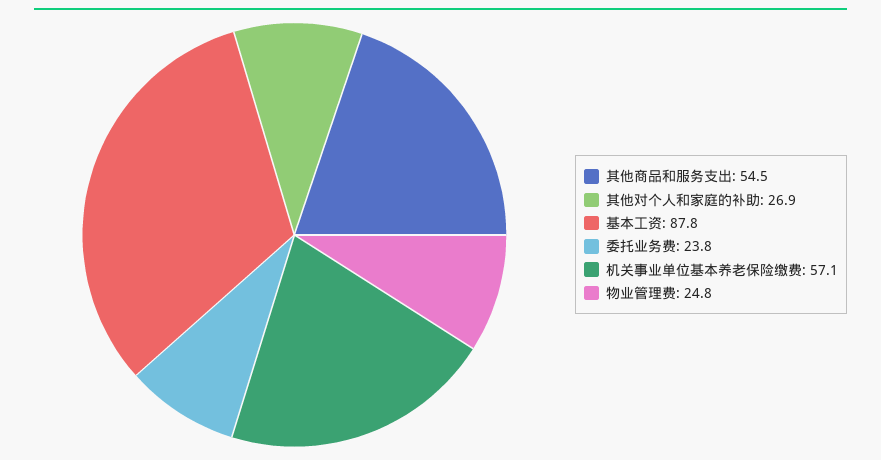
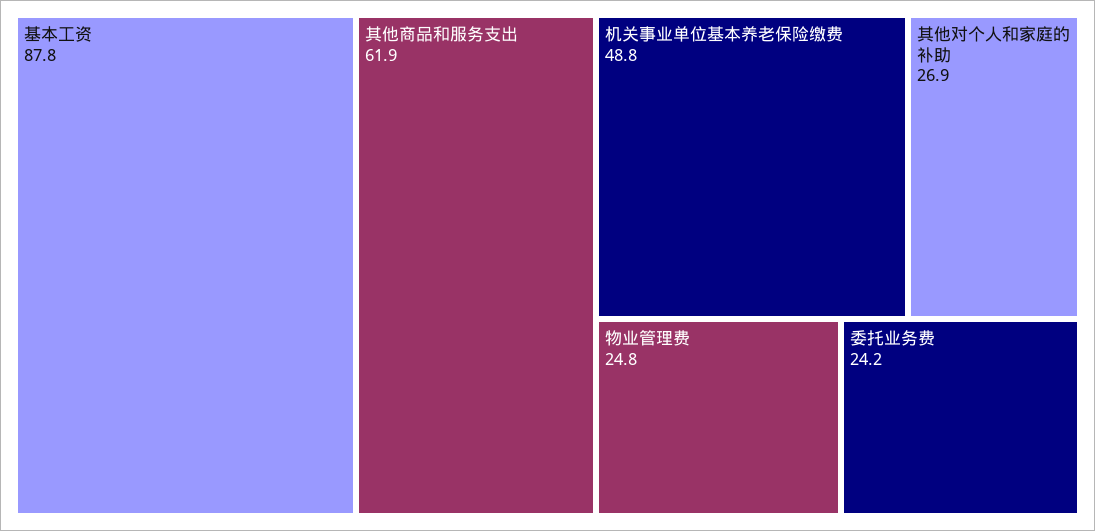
  {
-   "其他商品和服务支出": 54.5,
+   "其他商品和服务支出": 61.9,
    "其他对个人和家庭的补助": 26.9,
    "基本工资": 87.8,
-   "委托业务费": 23.8,
+   "委托业务费": 24.2,
-   "机关事业单位基本养老保险缴费": 57.1,
+   "机关事业单位基本养老保险缴费": 48.8,
    "物业管理费": 24.8
  }

